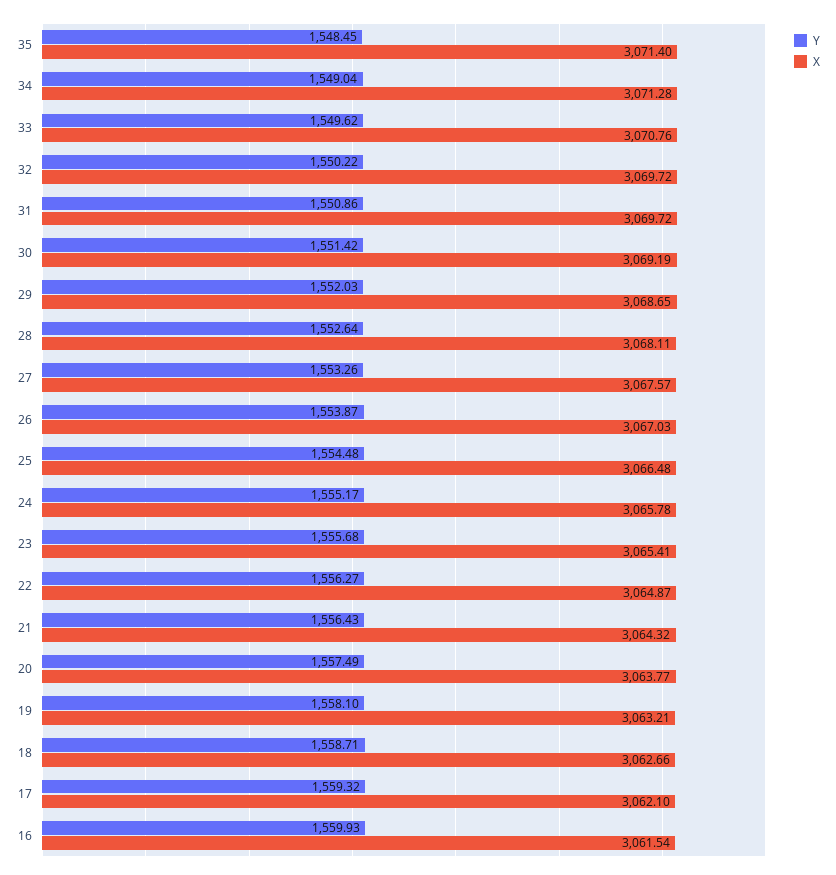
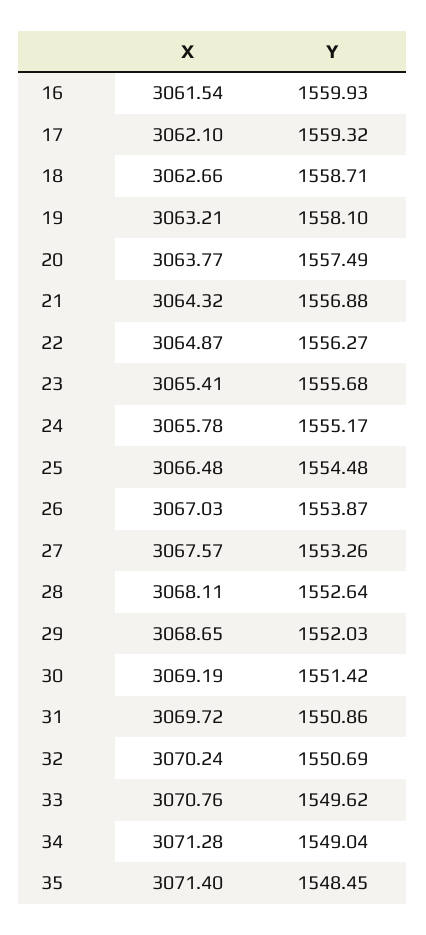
  {
    "Y": {
      "35": 1548.45,
      "34": 1549.04,
      "33": 1549.62,
-     "32": 1550.22,
+     "32": 1550.69,
      "31": 1550.86,
      "30": 1551.42,
      "29": 1552.03,
      "28": 1552.64,
      "27": 1553.26,
      "26": 1553.87,
      "25": 1554.48,
      "24": 1555.17,
      "23": 1555.68,
      "22": 1556.27,
-     "21": 1556.43,
+     "21": 1556.88,
      "20": 1557.49,
      "19": 1558.1,
      "18": 1558.71,
      "17": 1559.32,
      "16": 1559.93
    },
    "X": {
      "35": 3071.4,
      "34": 3071.28,
      "33": 3070.76,
-     "32": 3069.72,
+     "32": 3070.24,
      "31": 3069.72,
      "30": 3069.19,
      "29": 3068.65,
      "28": 3068.11,
      "27": 3067.57,
      "26": 3067.03,
      "25": 3066.48,
      "24": 3065.78,
      "23": 3065.41,
      "22": 3064.87,
      "21": 3064.32,
      "20": 3063.77,
      "19": 3063.21,
      "18": 3062.66,
      "17": 3062.1,
      "16": 3061.54
    }
  }

